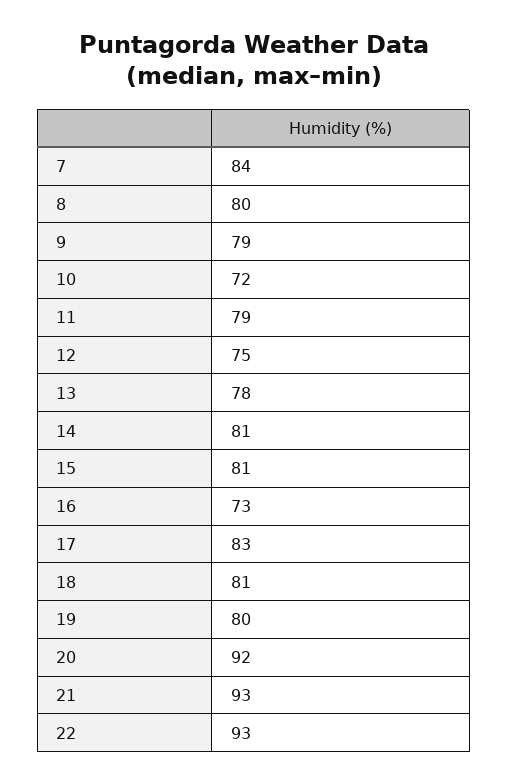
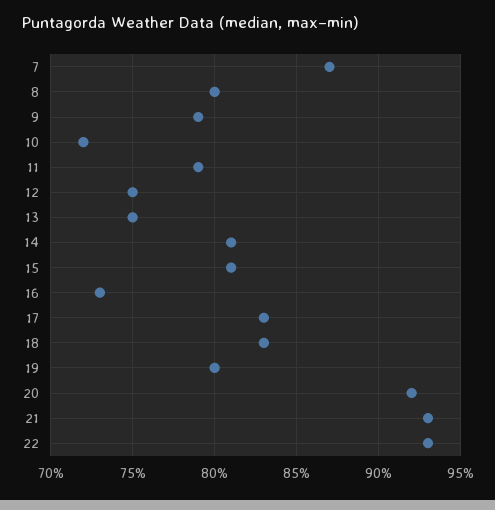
  {
-   "7": 84,
+   "7": 87,
    "8": 80,
    "9": 79,
    "10": 72,
    "11": 79,
    "12": 75,
-   "13": 78,
+   "13": 75,
    "14": 81,
    "15": 81,
    "16": 73,
    "17": 83,
-   "18": 81,
+   "18": 83,
    "19": 80,
    "20": 92,
    "21": 93,
    "22": 93
  }

